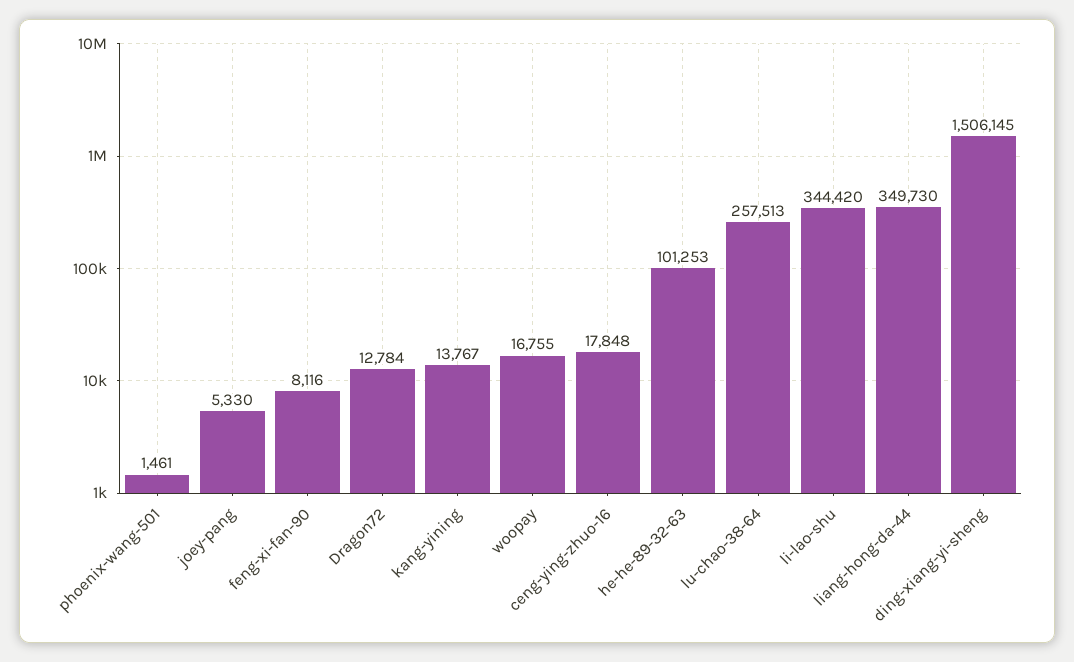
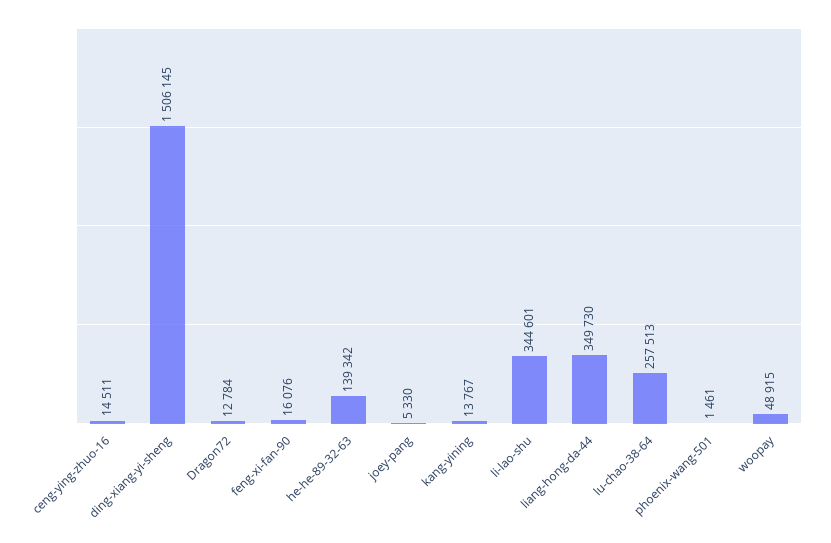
  {
    "phoenix-wang-501": 1461,
    "joey-pang": 5330,
-   "feng-xi-fan-90": 8116,
+   "feng-xi-fan-90": 16076,
    "Dragon72": 12784,
    "kang-yining": 13767,
-   "woopay": 16755,
+   "woopay": 48915,
-   "ceng-ying-zhuo-16": 17848,
+   "ceng-ying-zhuo-16": 14511,
-   "he-he-89-32-63": 101253,
+   "he-he-89-32-63": 139342,
    "lu-chao-38-64": 257513,
-   "li-lao-shu": 344420,
+   "li-lao-shu": 344601,
    "liang-hong-da-44": 349730,
    "ding-xiang-yi-sheng": 1506145
  }

